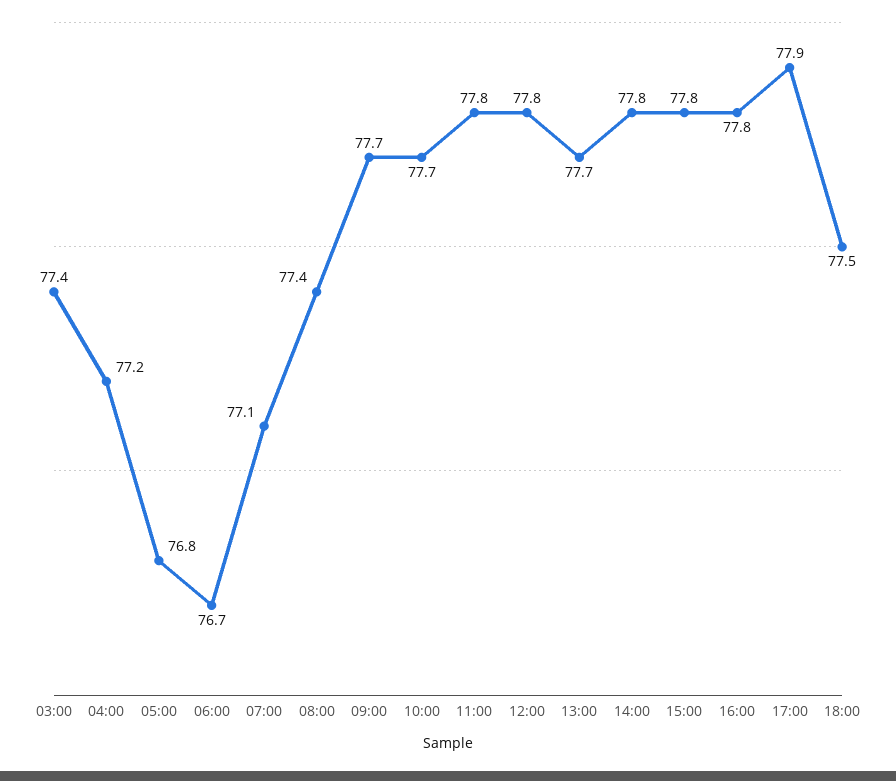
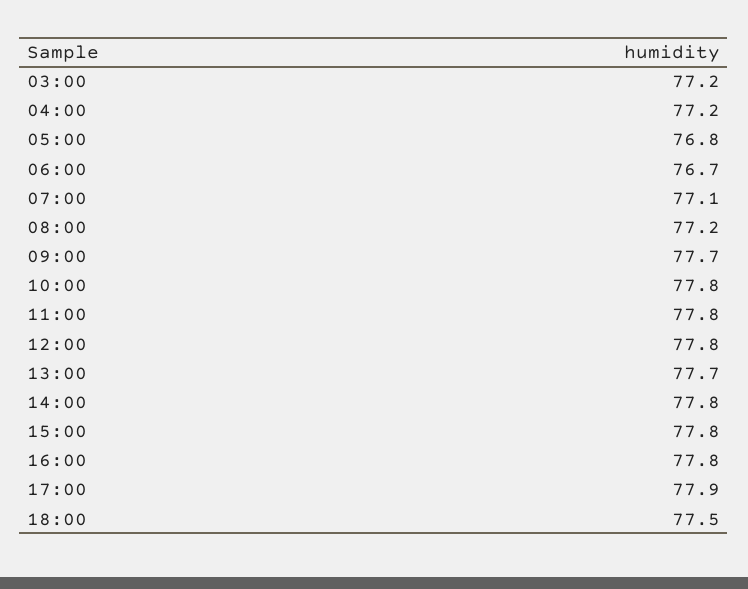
  {
-   "03:00": 77.4,
+   "03:00": 77.2,
    "04:00": 77.2,
    "05:00": 76.8,
    "06:00": 76.7,
    "07:00": 77.1,
-   "08:00": 77.4,
+   "08:00": 77.2,
    "09:00": 77.7,
-   "10:00": 77.7,
+   "10:00": 77.8,
    "11:00": 77.8,
    "12:00": 77.8,
    "13:00": 77.7,
    "14:00": 77.8,
    "15:00": 77.8,
    "16:00": 77.8,
    "17:00": 77.9,
    "18:00": 77.5
  }

